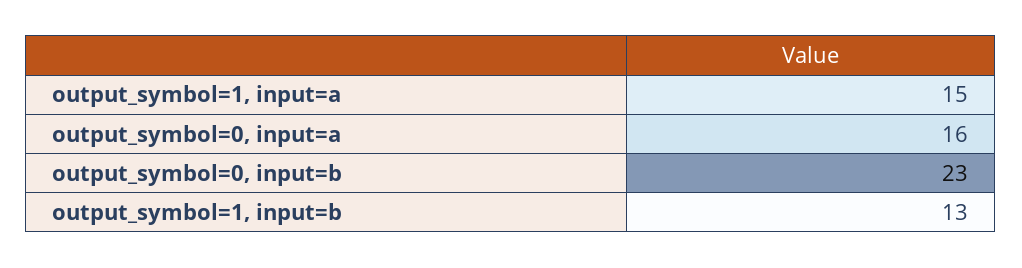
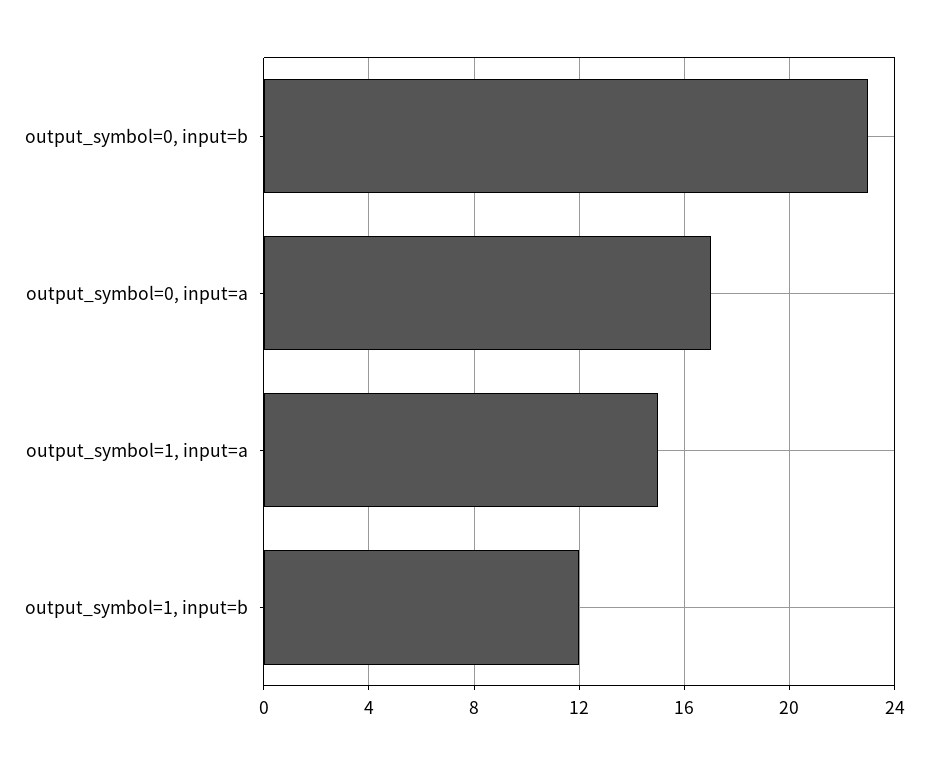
  {
    "output_symbol=1, input=a": 15,
-   "output_symbol=0, input=a": 16,
+   "output_symbol=0, input=a": 17,
    "output_symbol=0, input=b": 23,
-   "output_symbol=1, input=b": 13
+   "output_symbol=1, input=b": 12
  }

